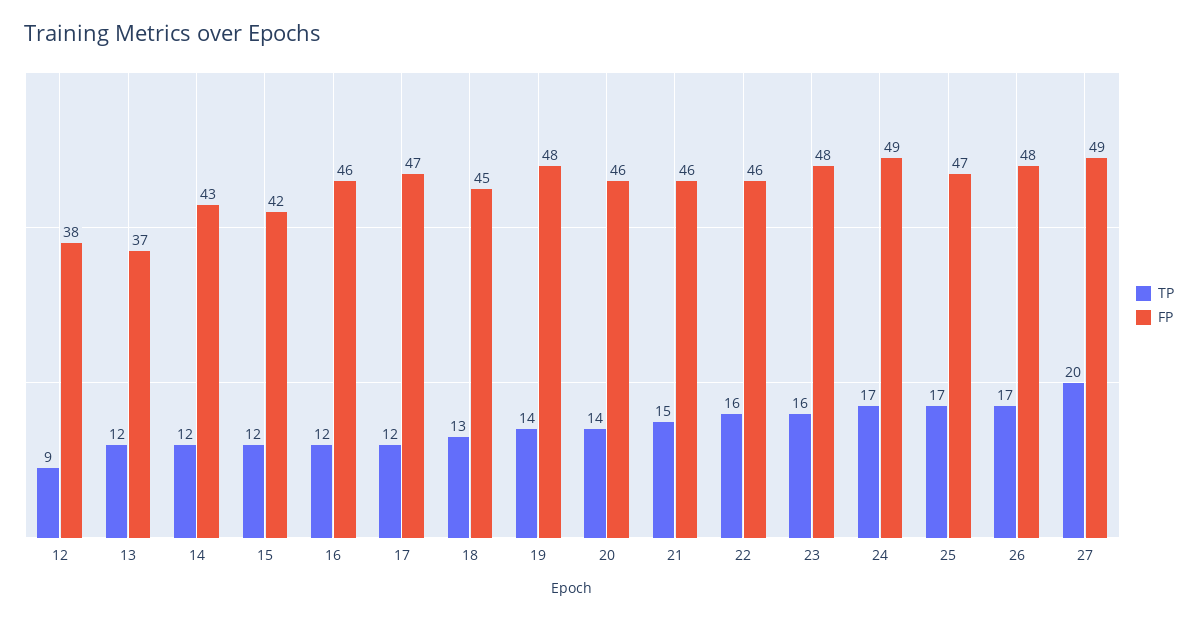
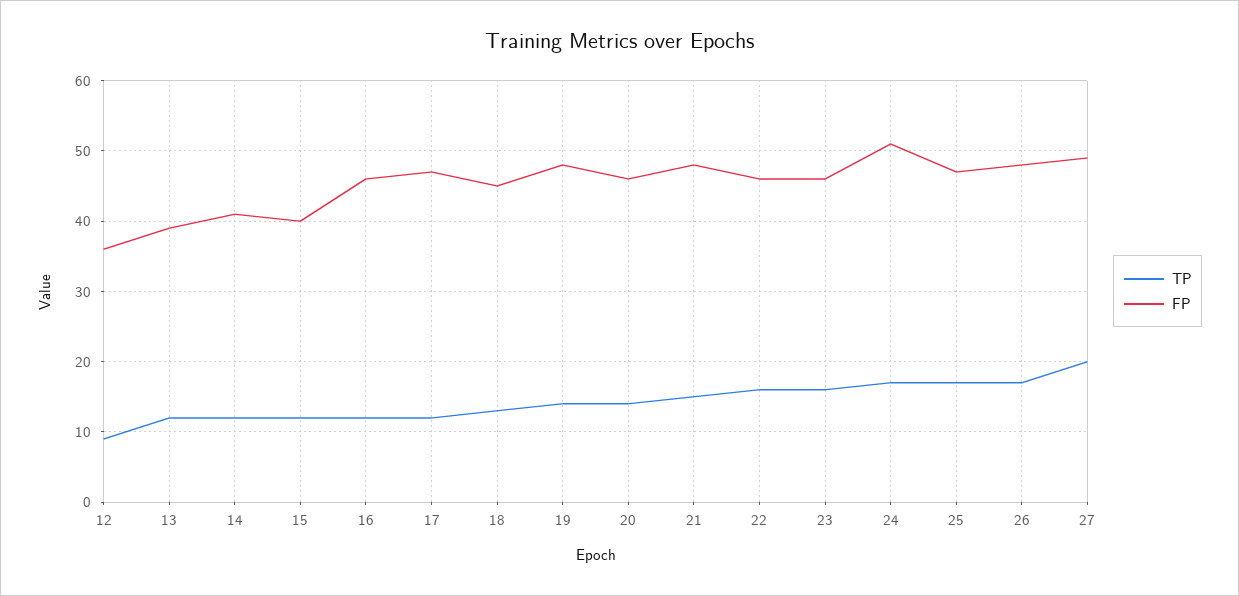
  {
    "TP": {
      "12": 9,
      "13": 12,
      "14": 12,
      "15": 12,
      "16": 12,
      "17": 12,
      "18": 13,
      "19": 14,
      "20": 14,
      "21": 15,
      "22": 16,
      "23": 16,
      "24": 17,
      "25": 17,
      "26": 17,
      "27": 20
    },
    "FP": {
-     "12": 38,
+     "12": 36,
-     "13": 37,
+     "13": 39,
-     "14": 43,
+     "14": 41,
-     "15": 42,
+     "15": 40,
      "16": 46,
      "17": 47,
      "18": 45,
      "19": 48,
      "20": 46,
-     "21": 46,
+     "21": 48,
      "22": 46,
-     "23": 48,
+     "23": 46,
-     "24": 49,
+     "24": 51,
      "25": 47,
      "26": 48,
      "27": 49
    }
  }

